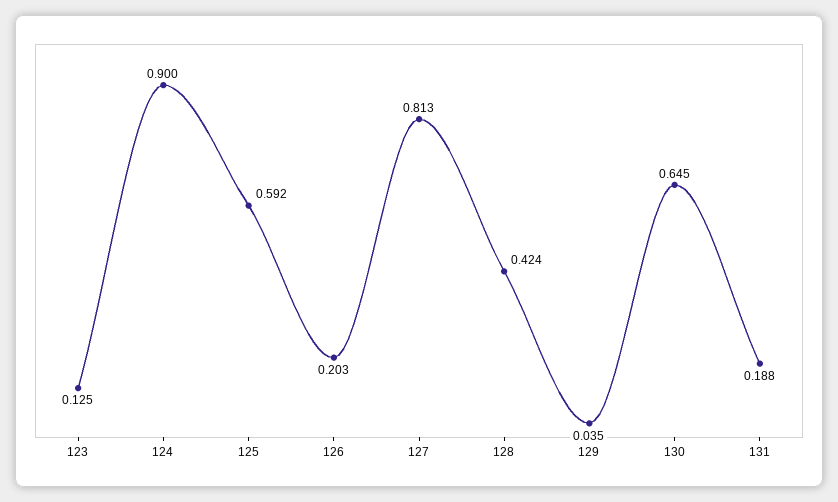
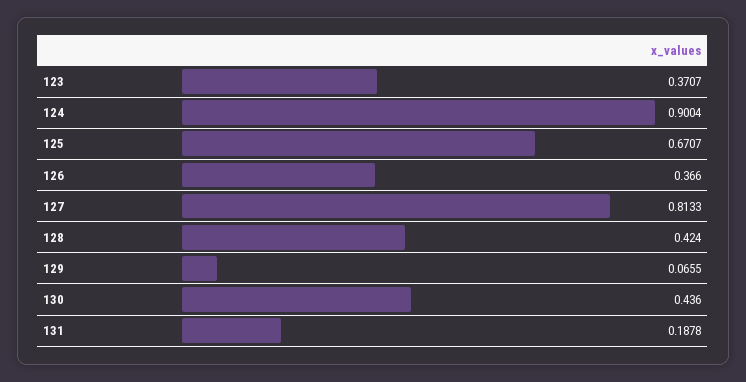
  {
-   "123": 0.125,
+   "123": 0.3707,
    "124": 0.9004,
-   "125": 0.592,
+   "125": 0.6707,
-   "126": 0.203,
+   "126": 0.366,
    "127": 0.8133,
    "128": 0.424,
-   "129": 0.035,
+   "129": 0.0655,
-   "130": 0.645,
+   "130": 0.436,
    "131": 0.1878
  }

